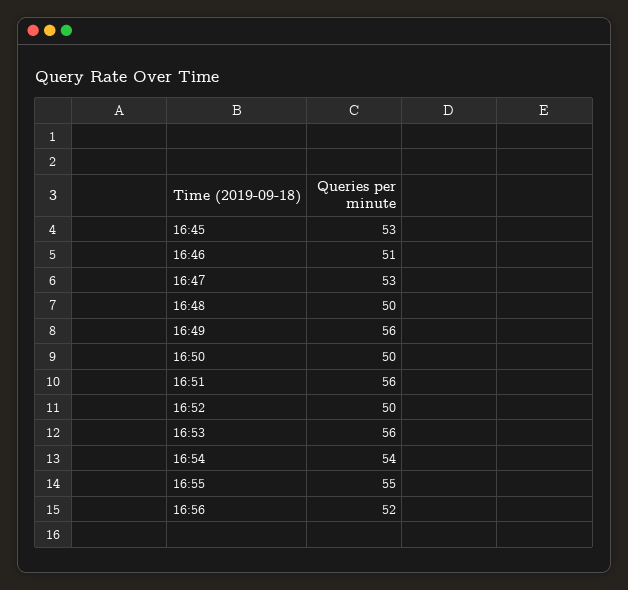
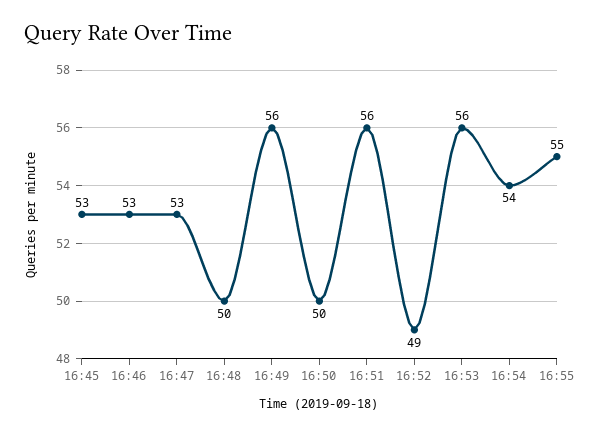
  {
    "16:45": 53,
-   "16:46": 51,
+   "16:46": 53,
    "16:47": 53,
    "16:48": 50,
    "16:49": 56,
    "16:50": 50,
    "16:51": 56,
-   "16:52": 50,
+   "16:52": 49,
    "16:53": 56,
    "16:54": 54,
-   "16:55": 55,
+   "16:55": 55
-   "16:56": 52
  }

